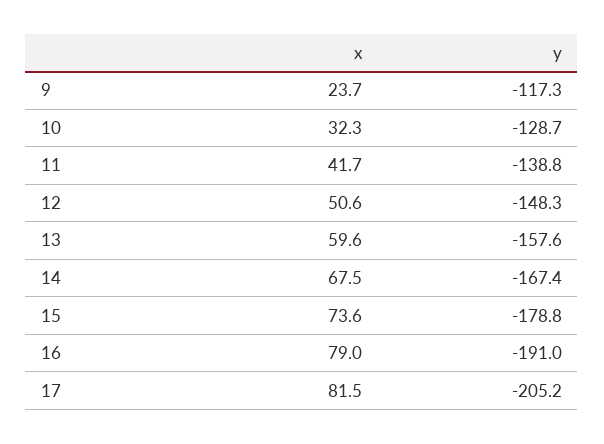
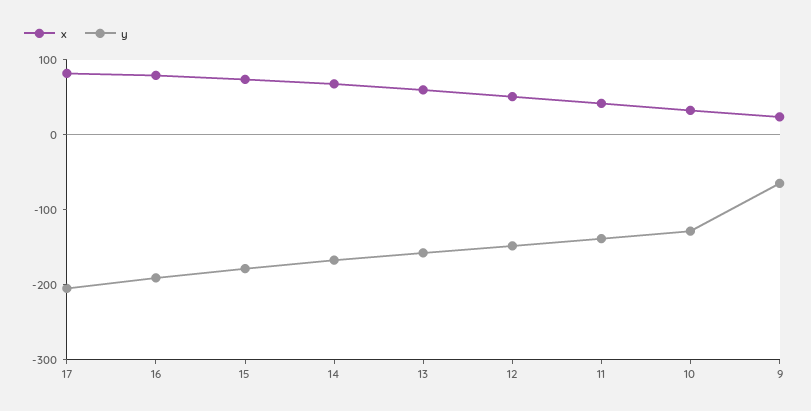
  {
    "x": {
      "9": 23.7,
      "10": 32.3,
      "11": 41.7,
      "12": 50.6,
      "13": 59.6,
      "14": 67.5,
      "15": 73.6,
      "16": 79,
      "17": 81.5
    },
    "y": {
-     "9": -117.3,
+     "9": -60,
      "10": -128.7,
      "11": -138.8,
      "12": -148.3,
      "13": -157.6,
      "14": -167.4,
      "15": -178.8,
      "16": -191,
      "17": -205.2
    }
  }

